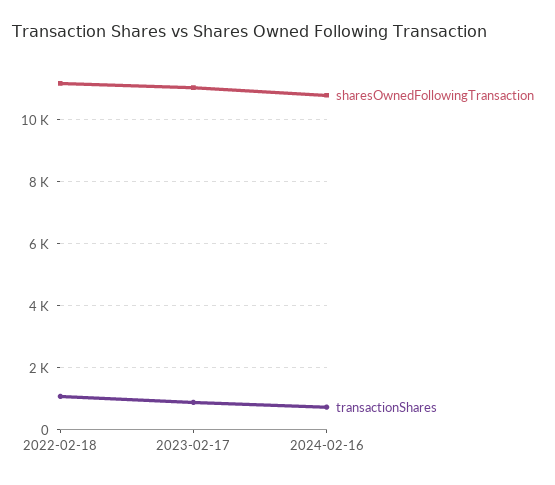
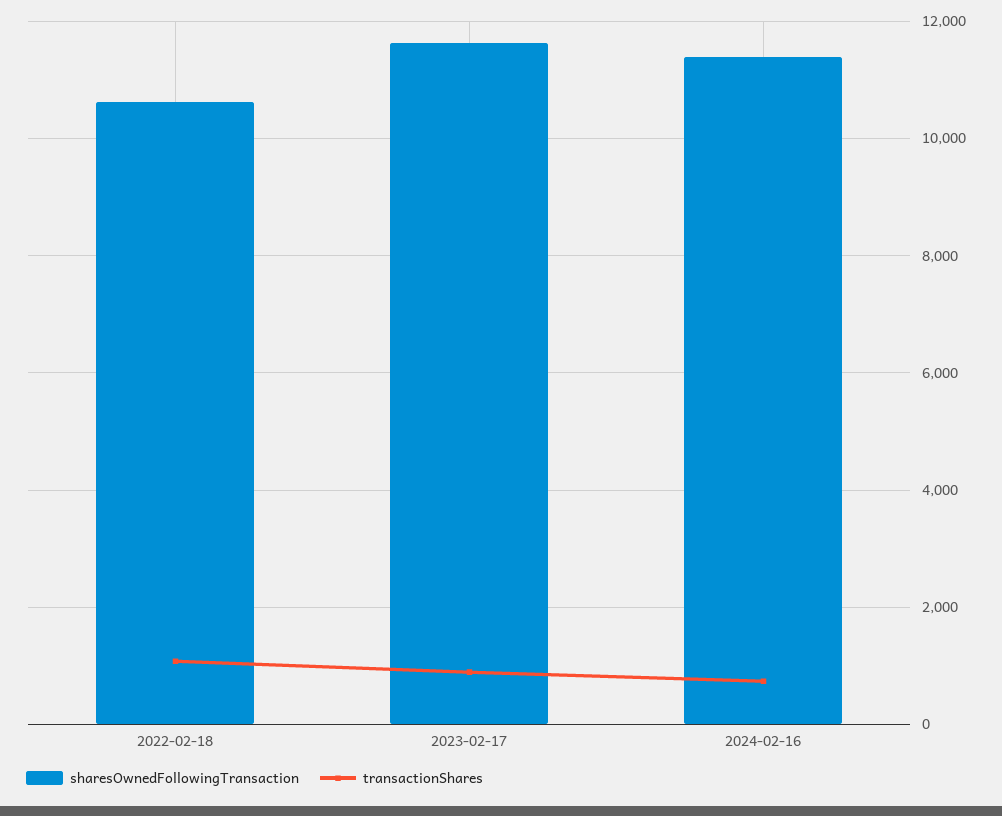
  {
    "sharesOwnedFollowingTransaction": {
-     "2022-02-18": 11200,
+     "2022-02-18": 10600,
-     "2023-02-17": 11000,
+     "2023-02-17": 11600,
-     "2024-02-16": 10800
+     "2024-02-16": 11400
    },
    "transactionShares": {
      "2022-02-18": 1000,
      "2023-02-17": 800,
      "2024-02-16": 800
    }
  }

